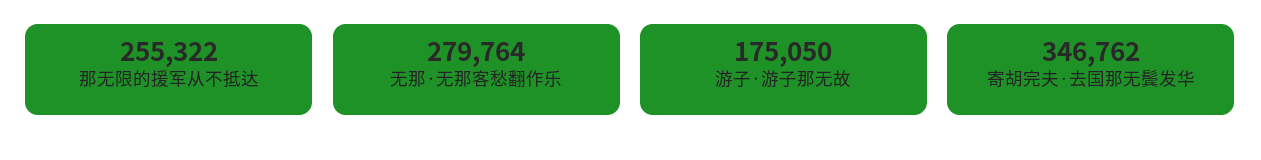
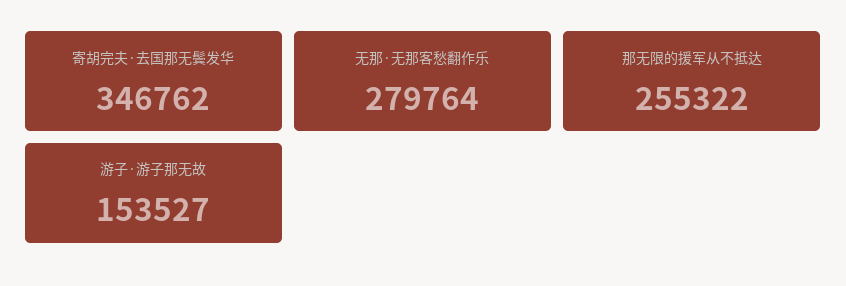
  {
    "那无限的援军从不抵达": 255322,
    "无那·无那客愁翻作乐": 279764,
-   "游子·游子那无故": 175050,
+   "游子·游子那无故": 153527,
    "寄胡完夫·去国那无鬓发华": 346762
  }

